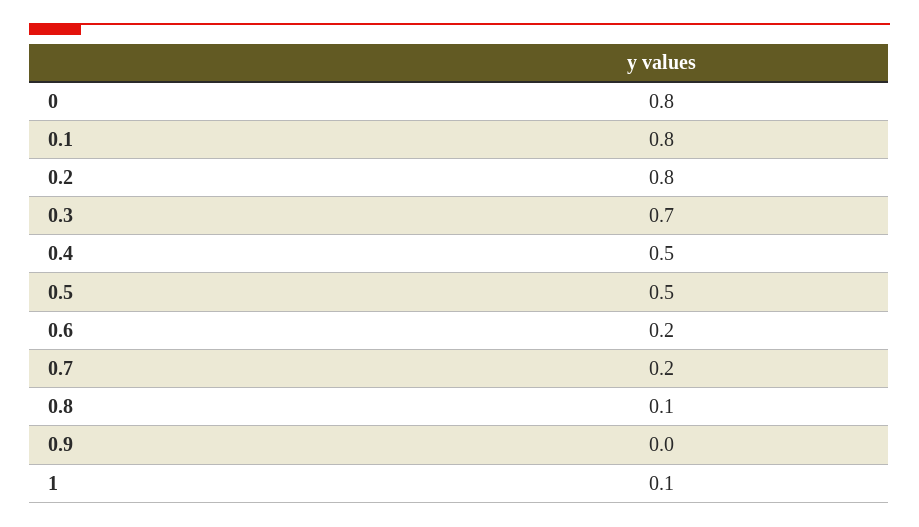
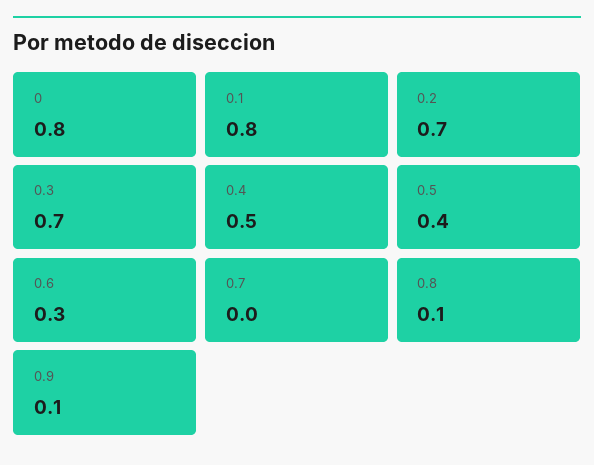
  {
    "0": 0.8,
    "0.1": 0.8,
-   "0.2": 0.8,
+   "0.2": 0.7,
    "0.3": 0.7,
    "0.4": 0.5,
-   "0.5": 0.5,
+   "0.5": 0.4,
-   "0.6": 0.2,
+   "0.6": 0.3,
-   "0.7": 0.2,
+   "0.7": 0,
    "0.8": 0.1,
-   "0.9": 0,
+   "0.9": 0.1
-   "1": 0.1
  }

